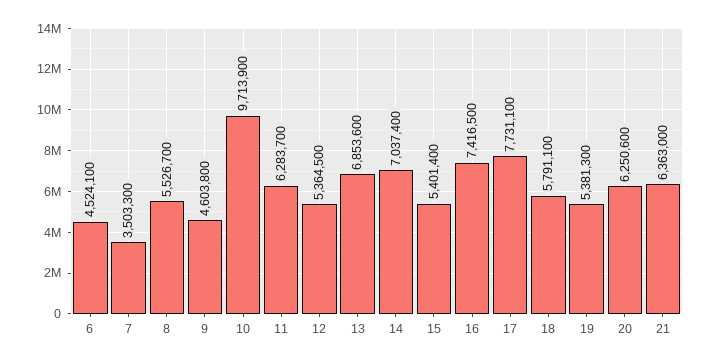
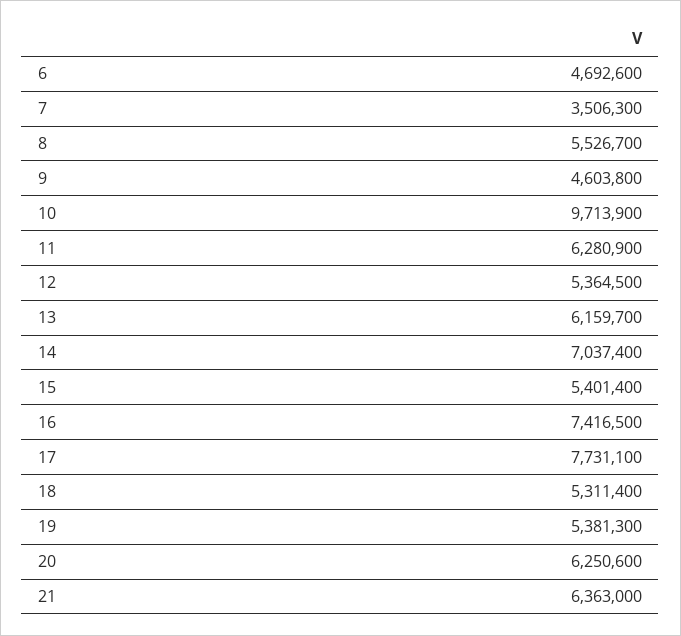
  {
-   "6": 4524100,
+   "6": 4692600,
-   "7": 3503300,
+   "7": 3506300,
    "8": 5526700,
    "9": 4603800,
    "10": 9713900,
-   "11": 6283700,
+   "11": 6280900,
    "12": 5364500,
-   "13": 6853600,
+   "13": 6159700,
    "14": 7037400,
    "15": 5401400,
    "16": 7416500,
    "17": 7731100,
-   "18": 5791100,
+   "18": 5311400,
    "19": 5381300,
    "20": 6250600,
    "21": 6363000
  }

